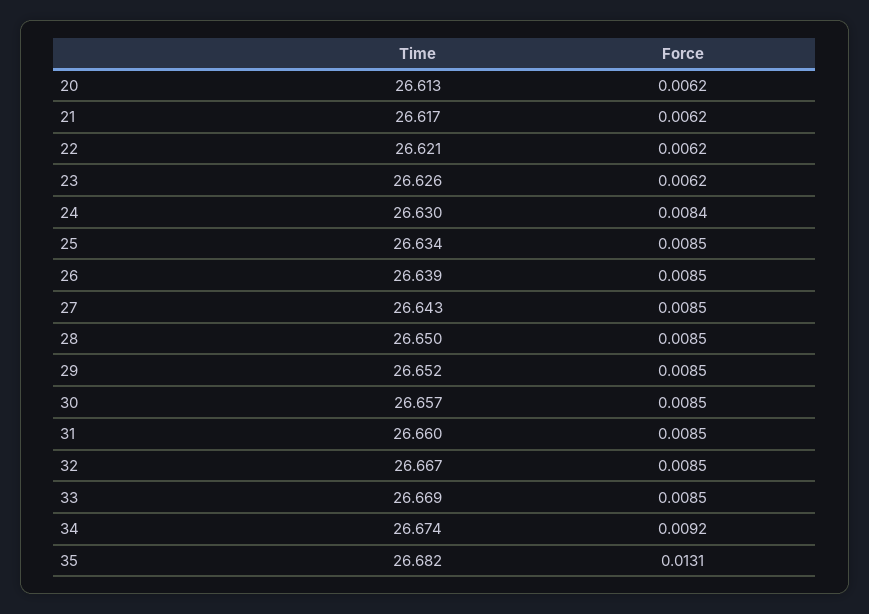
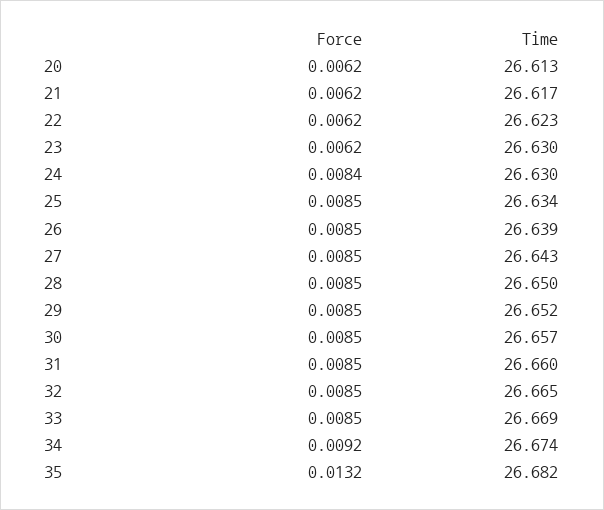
  {
    "Time": {
      "20": 26.613,
      "21": 26.617,
-     "22": 26.621,
+     "22": 26.623,
-     "23": 26.626,
+     "23": 26.63,
      "24": 26.63,
      "25": 26.634,
      "26": 26.639,
      "27": 26.643,
      "28": 26.65,
      "29": 26.652,
      "30": 26.657,
      "31": 26.66,
-     "32": 26.667,
+     "32": 26.665,
      "33": 26.669,
      "34": 26.674,
      "35": 26.682
    },
    "Force": {
      "20": 0.0062,
      "21": 0.0062,
      "22": 0.0062,
      "23": 0.0062,
      "24": 0.0084,
      "25": 0.0085,
      "26": 0.0085,
      "27": 0.0085,
      "28": 0.0085,
      "29": 0.0085,
      "30": 0.0085,
      "31": 0.0085,
      "32": 0.0085,
      "33": 0.0085,
      "34": 0.0092,
-     "35": 0.0131
+     "35": 0.0132
    }
  }

